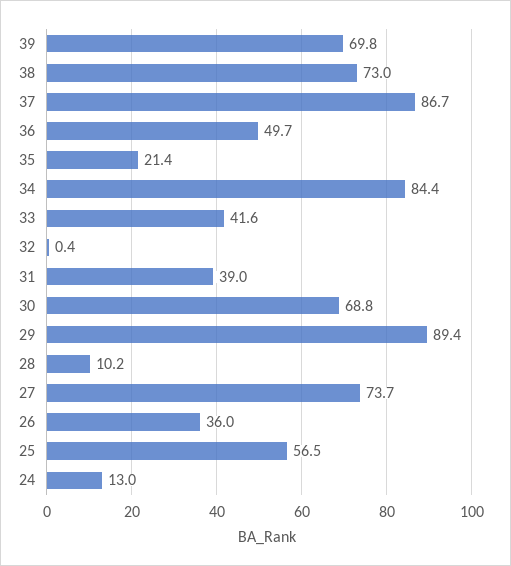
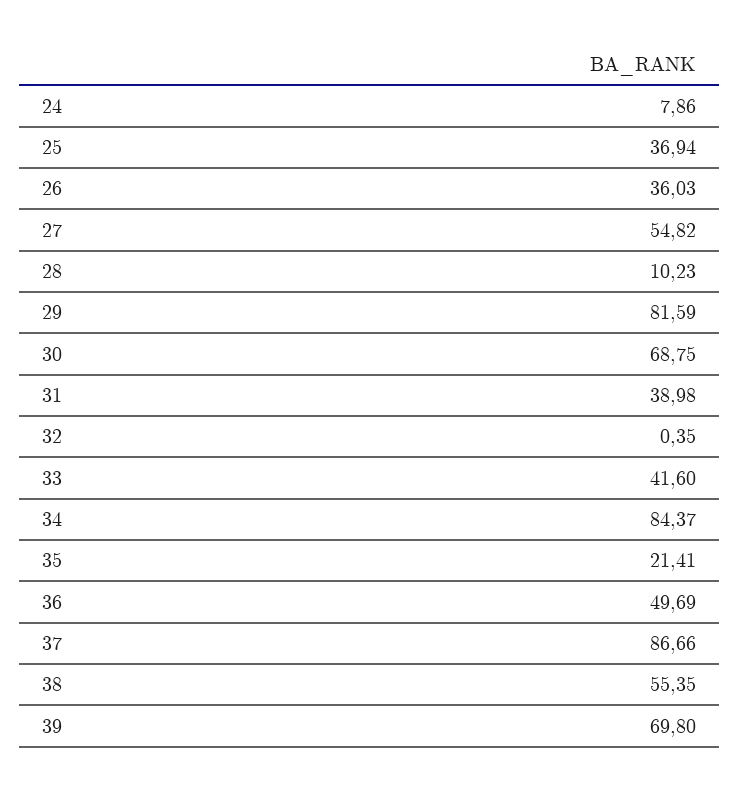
  {
    "39": 69.8,
-   "38": 73,
+   "38": 55.35,
    "37": 86.66,
    "36": 49.69,
    "35": 21.41,
    "34": 84.37,
    "33": 41.6,
    "32": 0.35,
    "31": 38.98,
    "30": 68.75,
-   "29": 89.4,
+   "29": 81.59,
    "28": 10.23,
-   "27": 73.7,
+   "27": 54.82,
    "26": 36.03,
-   "25": 56.5,
+   "25": 36.94,
-   "24": 13
+   "24": 7.86
  }

